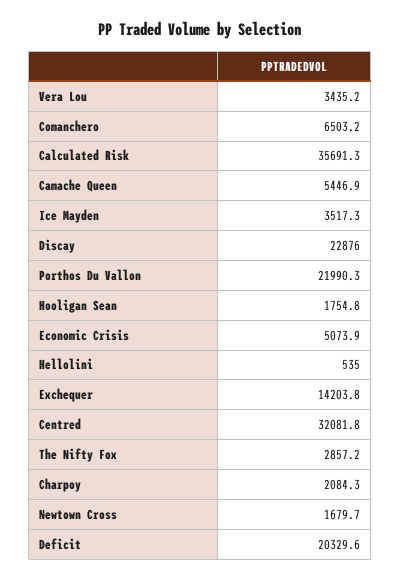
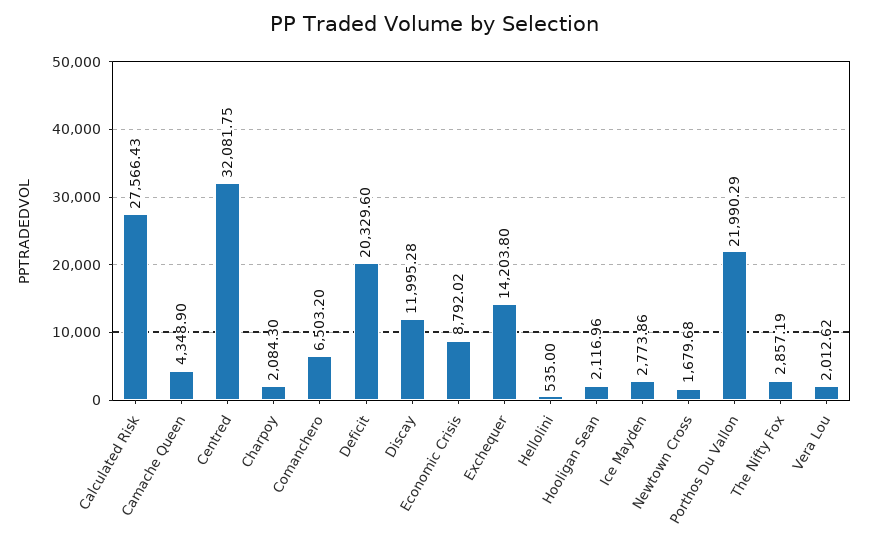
  {
-   "Vera Lou": 3435.2,
+   "Vera Lou": 2012.62,
    "Comanchero": 6503.2,
-   "Calculated Risk": 35691.3,
+   "Calculated Risk": 27566.43,
-   "Camache Queen": 5446.9,
+   "Camache Queen": 4348.9,
-   "Ice Mayden": 3517.3,
+   "Ice Mayden": 2773.86,
-   "Discay": 22876,
+   "Discay": 11995.28,
    "Porthos Du Vallon": 21990.29,
-   "Hooligan Sean": 1754.8,
+   "Hooligan Sean": 2116.96,
-   "Economic Crisis": 5073.9,
+   "Economic Crisis": 8792.02,
    "Hellolini": 535,
    "Exchequer": 14203.8,
    "Centred": 32081.75,
    "The Nifty Fox": 2857.19,
    "Charpoy": 2084.3,
    "Newtown Cross": 1679.68,
    "Deficit": 20329.6
  }

